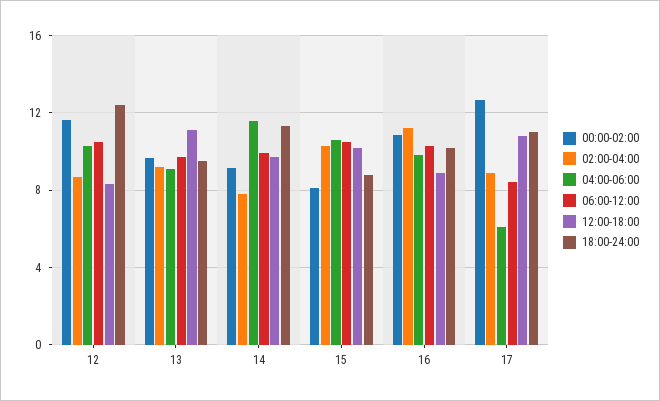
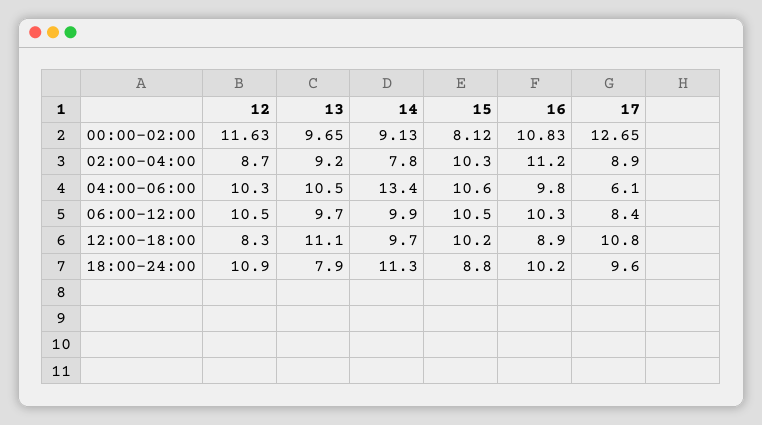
  {
    "00:00-02:00": {
      "12": 11.63,
      "13": 9.65,
      "14": 9.13,
      "15": 8.12,
      "16": 10.83,
      "17": 12.65
    },
    "02:00-04:00": {
      "12": 8.7,
      "13": 9.2,
      "14": 7.8,
      "15": 10.3,
      "16": 11.2,
      "17": 8.9
    },
    "04:00-06:00": {
      "12": 10.3,
-     "13": 9,
+     "13": 10.5,
-     "14": 11.5,
+     "14": 13.4,
      "15": 10.6,
      "16": 9.8,
      "17": 6.1
    },
    "06:00-12:00": {
      "12": 10.5,
      "13": 9.7,
      "14": 9.9,
      "15": 10.5,
      "16": 10.3,
      "17": 8.4
    },
    "12:00-18:00": {
      "12": 8.3,
      "13": 11.1,
      "14": 9.7,
      "15": 10.2,
      "16": 8.9,
      "17": 10.8
    },
    "18:00-24:00": {
-     "12": 12.5,
+     "12": 10.9,
-     "13": 9.5,
+     "13": 7.9,
      "14": 11.3,
      "15": 8.8,
      "16": 10.2,
-     "17": 11
+     "17": 9.6
    }
  }

